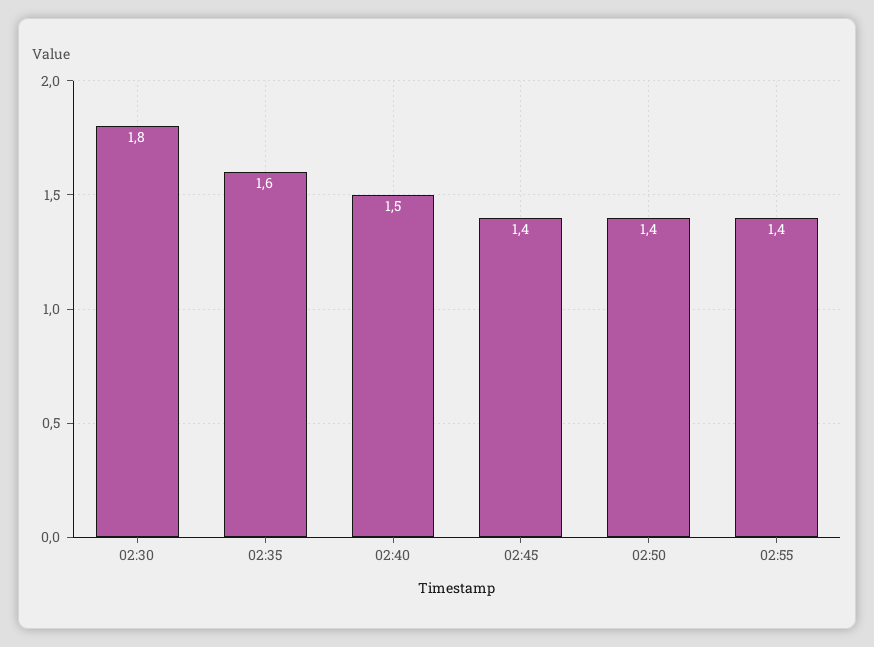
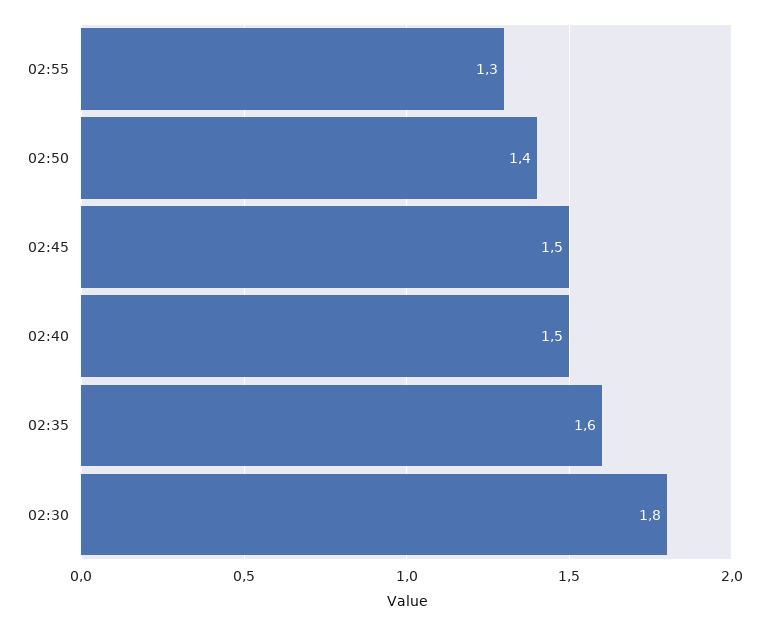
  {
    "02:30": 1.8,
    "02:35": 1.6,
    "02:40": 1.5,
-   "02:45": 1.4,
+   "02:45": 1.5,
    "02:50": 1.4,
-   "02:55": 1.4
+   "02:55": 1.3
  }

